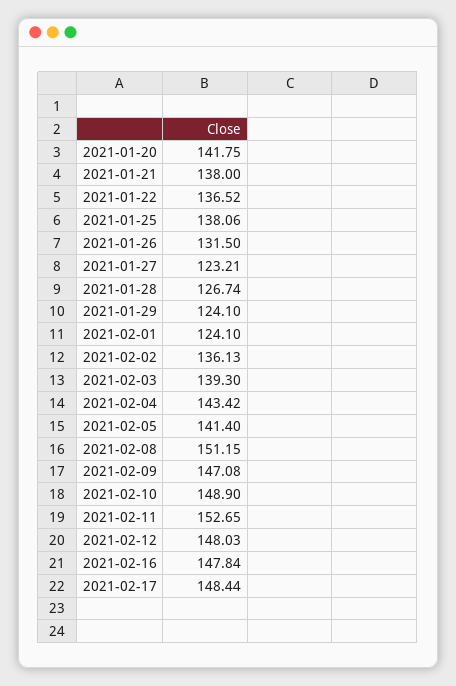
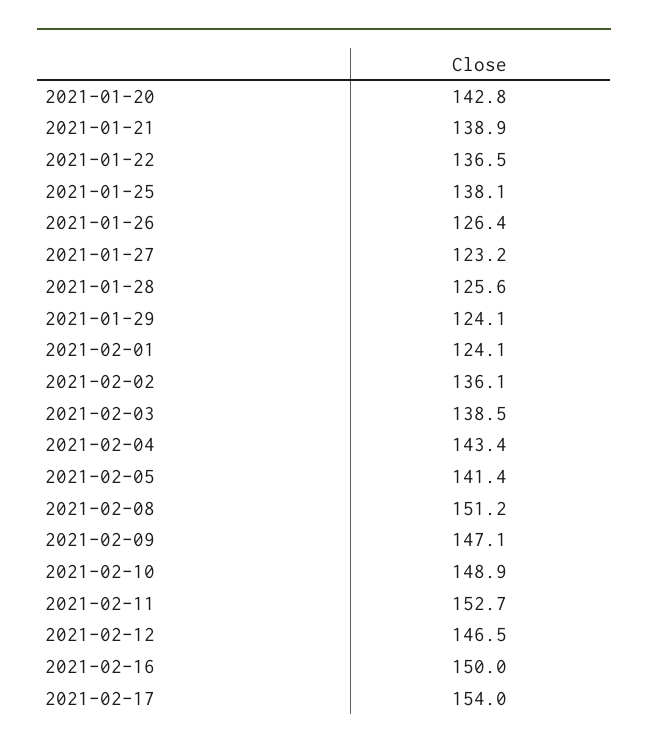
  {
-   "2021-01-20": 141.75,
+   "2021-01-20": 142.8,
-   "2021-01-21": 138,
+   "2021-01-21": 138.9,
    "2021-01-22": 136.52,
    "2021-01-25": 138.06,
-   "2021-01-26": 131.5,
+   "2021-01-26": 126.4,
    "2021-01-27": 123.21,
-   "2021-01-28": 126.74,
+   "2021-01-28": 125.6,
    "2021-01-29": 124.1,
    "2021-02-01": 124.1,
    "2021-02-02": 136.13,
-   "2021-02-03": 139.3,
+   "2021-02-03": 138.5,
    "2021-02-04": 143.42,
    "2021-02-05": 141.4,
    "2021-02-08": 151.15,
    "2021-02-09": 147.08,
    "2021-02-10": 148.9,
    "2021-02-11": 152.65,
-   "2021-02-12": 148.03,
+   "2021-02-12": 146.5,
-   "2021-02-16": 147.84,
+   "2021-02-16": 150,
-   "2021-02-17": 148.44
+   "2021-02-17": 154
  }

